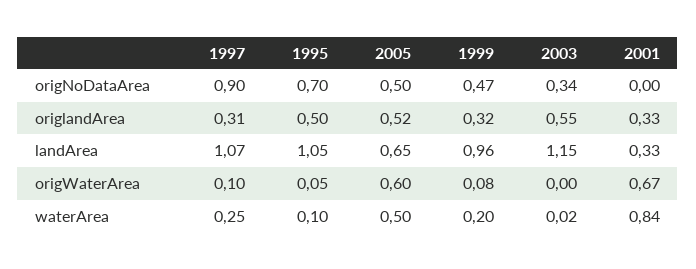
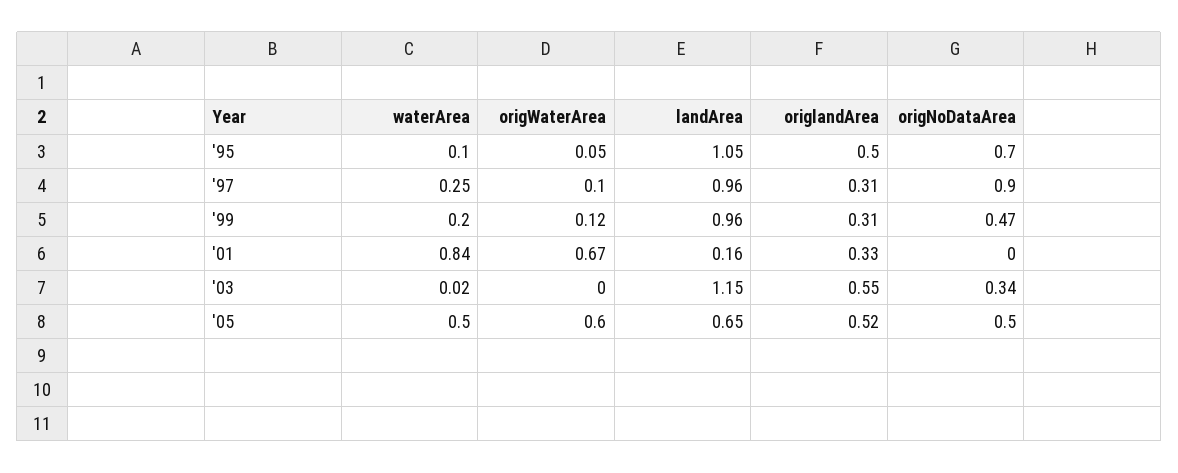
  {
    "1997": {
      "origNoDataArea": 0.9,
      "origlandArea": 0.31,
-     "landArea": 1.07,
+     "landArea": 0.96,
      "origWaterArea": 0.1,
      "waterArea": 0.25
    },
    "1995": {
      "origNoDataArea": 0.7,
      "origlandArea": 0.5,
      "landArea": 1.05,
      "origWaterArea": 0.05,
      "waterArea": 0.1
    },
    "2005": {
      "origNoDataArea": 0.5,
      "origlandArea": 0.52,
      "landArea": 0.65,
      "origWaterArea": 0.6,
      "waterArea": 0.5
    },
    "1999": {
      "origNoDataArea": 0.47,
-     "origlandArea": 0.32,
+     "origlandArea": 0.31,
      "landArea": 0.96,
-     "origWaterArea": 0.08,
+     "origWaterArea": 0.12,
      "waterArea": 0.2
    },
    "2003": {
      "origNoDataArea": 0.34,
      "origlandArea": 0.55,
      "landArea": 1.15,
      "origWaterArea": 0,
      "waterArea": 0.02
    },
    "2001": {
      "origNoDataArea": 0,
      "origlandArea": 0.33,
-     "landArea": 0.33,
+     "landArea": 0.16,
      "origWaterArea": 0.67,
      "waterArea": 0.84
    }
  }

